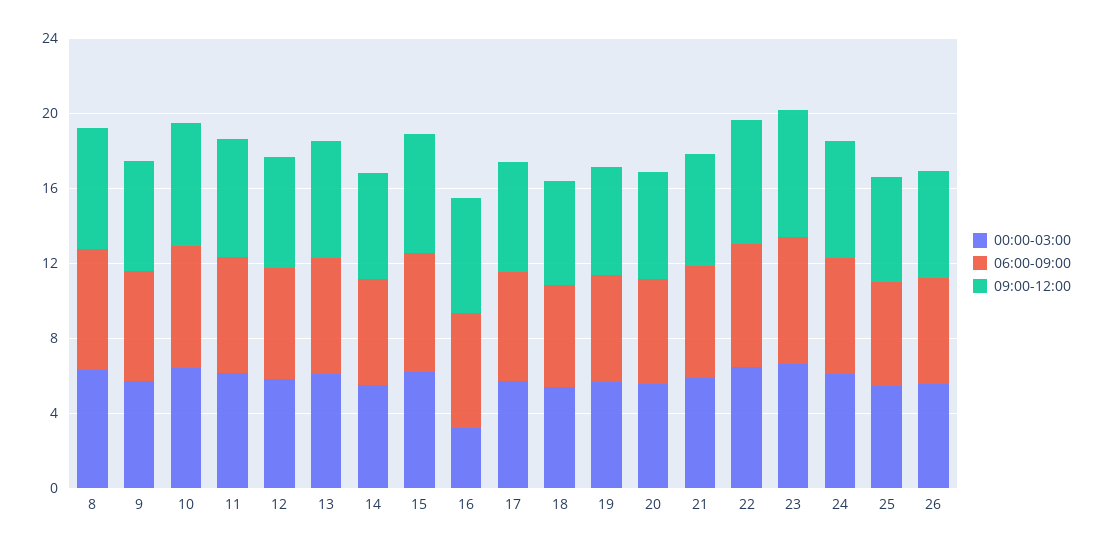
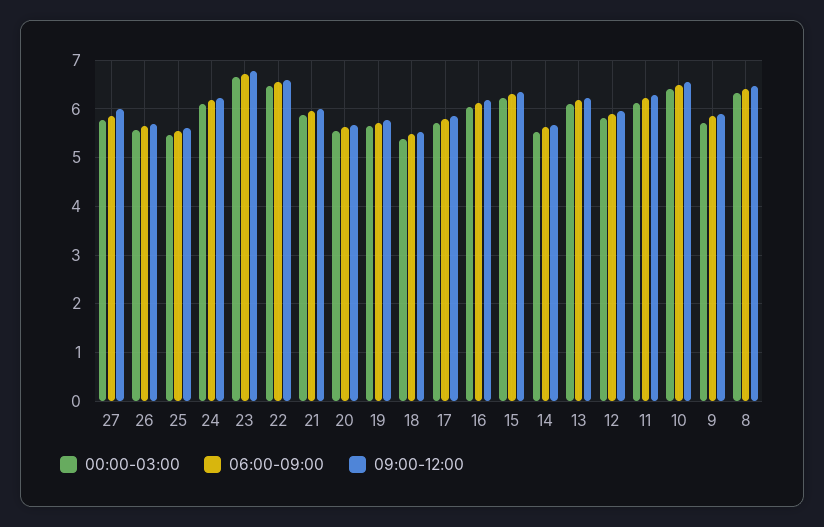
  {
    "00:00-03:00": {
      "8": 6.4,
      "9": 5.8,
      "10": 6.4,
      "11": 6.2,
      "12": 5.8,
      "13": 6.2,
      "14": 5.6,
      "15": 6.2,
-     "16": 3,
+     "16": 6,
      "17": 5.8,
      "18": 5.4,
      "19": 5.6,
      "20": 5.6,
      "21": 5.8,
      "22": 6.4,
      "23": 6.6,
      "24": 6.2,
      "25": 5.4,
-     "26": 5.6
+     "26": 5.6,
+     "27": 5.8
    },
    "06:00-09:00": {
      "8": 6.4,
      "9": 5.8,
      "10": 6.6,
      "11": 6.2,
      "12": 6,
      "13": 6.2,
      "14": 5.6,
      "15": 6.4,
      "16": 6.2,
      "17": 5.8,
      "18": 5.4,
      "19": 5.8,
      "20": 5.6,
      "21": 6,
      "22": 6.6,
      "23": 6.8,
      "24": 6.2,
      "25": 5.6,
-     "26": 5.6
+     "26": 5.6,
+     "27": 5.8
    },
    "09:00-12:00": {
      "8": 6.4,
      "9": 6,
      "10": 6.6,
      "11": 6.2,
      "12": 6,
      "13": 6.2,
      "14": 5.6,
      "15": 6.4,
      "16": 6.2,
      "17": 5.8,
      "18": 5.6,
      "19": 5.8,
      "20": 5.6,
      "21": 6,
      "22": 6.6,
      "23": 6.8,
      "24": 6.2,
      "25": 5.6,
-     "26": 5.8
+     "26": 5.8,
+     "27": 6
    }
  }

